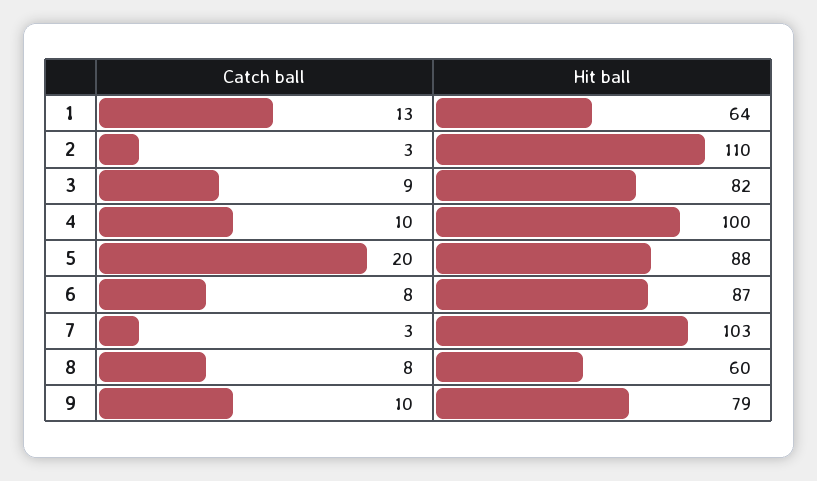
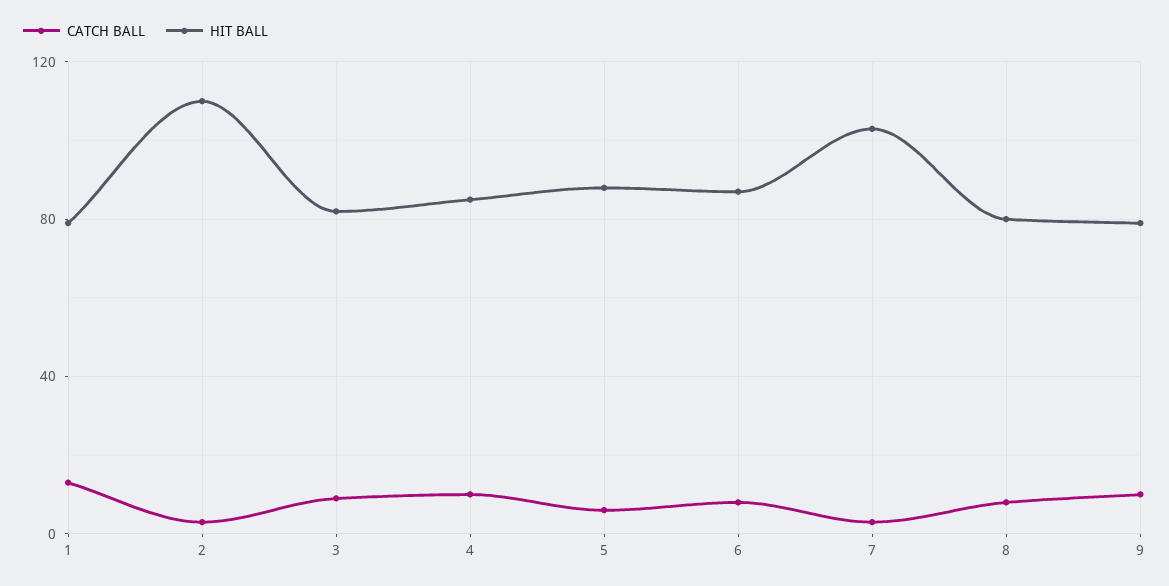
  {
    "Catch ball": {
      "1": 13,
      "2": 3,
      "3": 9,
      "4": 10,
-     "5": 20,
+     "5": 5,
      "6": 8,
      "7": 3,
      "8": 8,
      "9": 10
    },
    "Hit ball": {
-     "1": 64,
+     "1": 80,
      "2": 110,
      "3": 82,
-     "4": 100,
+     "4": 85,
      "5": 88,
      "6": 87,
      "7": 103,
-     "8": 60,
+     "8": 80,
      "9": 79
    }
  }

